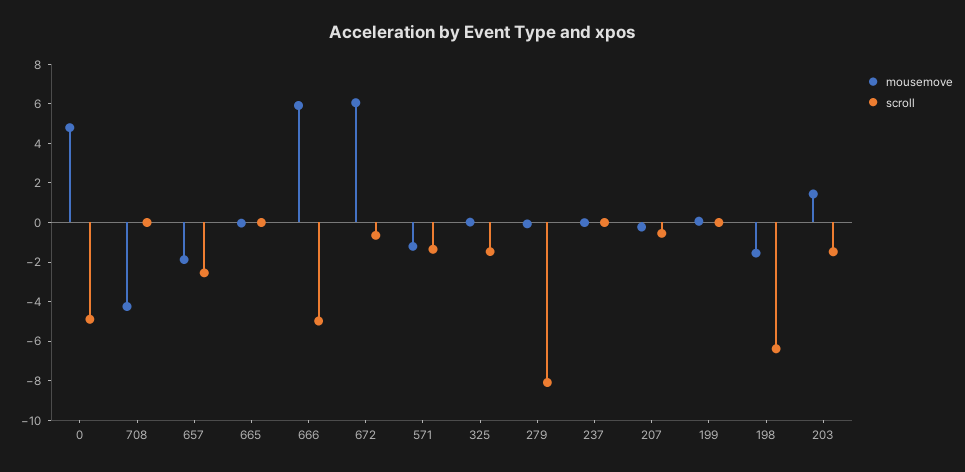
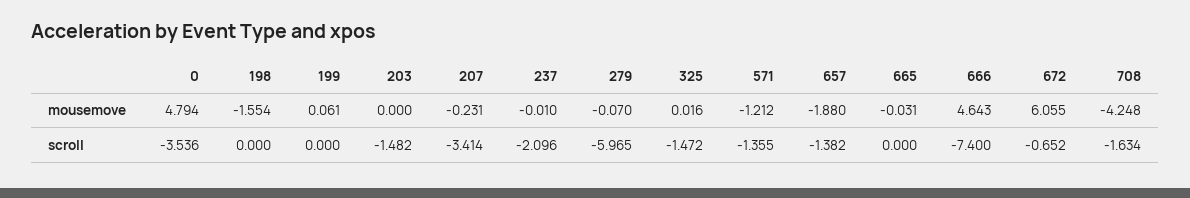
  {
    "mousemove": {
      "0": 4.794,
      "708": -4.248,
      "657": -1.88,
      "665": -0.031,
-     "666": 6,
+     "666": 4.643,
      "672": 6.055,
      "571": -1.212,
      "325": 0.016,
      "279": -0.07,
      "237": -0.01,
      "207": -0.231,
      "199": 0.061,
      "198": -1.554,
-     "203": 1.5
+     "203": 0
    },
    "scroll": {
-     "0": -5,
+     "0": -3.536,
-     "708": 0,
+     "708": -1.634,
-     "657": -2.5,
+     "657": -1.382,
      "665": 0,
-     "666": -5,
+     "666": -7.4,
      "672": -0.652,
      "571": -1.355,
      "325": -1.472,
-     "279": -8,
+     "279": -5.965,
-     "237": 0,
+     "237": -2.096,
-     "207": -0.5,
+     "207": -3.414,
      "199": 0,
-     "198": -6.5,
+     "198": 0,
      "203": -1.482
    }
  }

